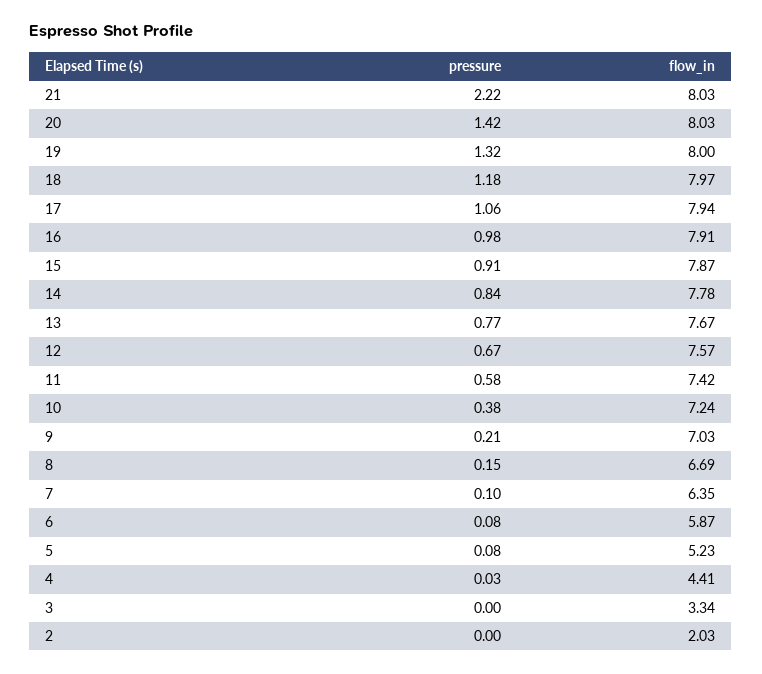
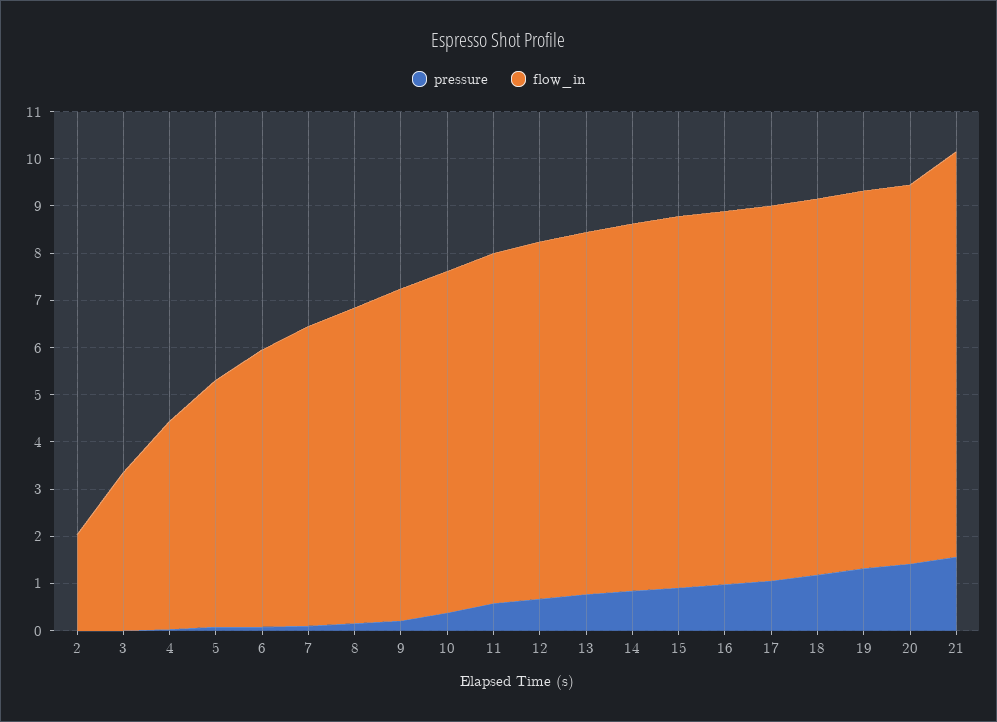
  {
    "pressure": {
-     "21": 2.22,
+     "21": 1.6,
      "20": 1.42,
      "19": 1.32,
      "18": 1.18,
      "17": 1.06,
      "16": 0.98,
      "15": 0.91,
      "14": 0.84,
      "13": 0.77,
      "12": 0.67,
      "11": 0.58,
      "10": 0.38,
      "9": 0.21,
      "8": 0.15,
      "7": 0.1,
      "6": 0.08,
      "5": 0.08,
      "4": 0.03,
      "3": 0,
      "2": 0
    },
    "flow_in": {
-     "21": 8.03,
+     "21": 8.6,
      "20": 8.03,
      "19": 8,
      "18": 7.97,
      "17": 7.94,
      "16": 7.91,
      "15": 7.87,
      "14": 7.78,
      "13": 7.67,
      "12": 7.57,
      "11": 7.42,
      "10": 7.24,
      "9": 7.03,
      "8": 6.69,
      "7": 6.35,
      "6": 5.87,
      "5": 5.23,
      "4": 4.41,
      "3": 3.34,
      "2": 2.03
    }
  }

